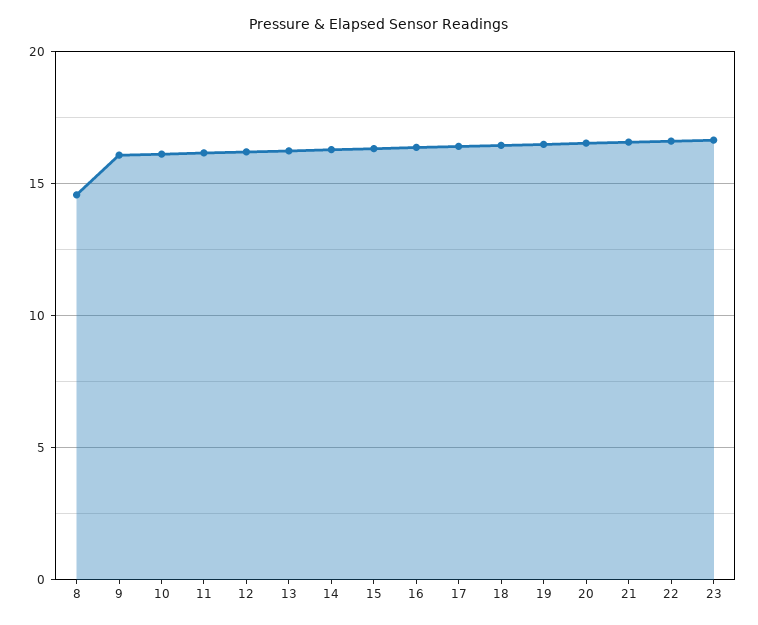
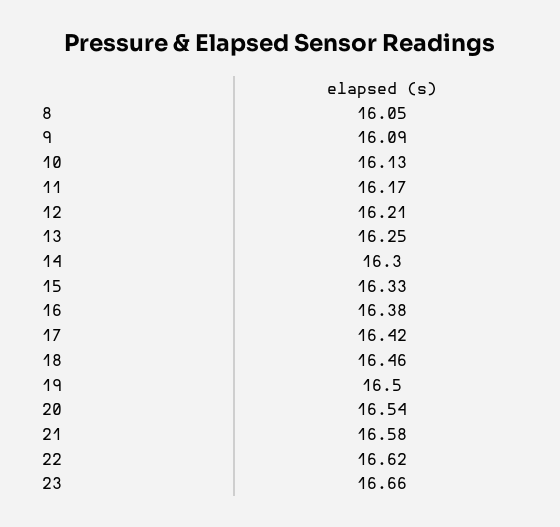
  {
-   "8": 14.5,
+   "8": 16.05,
    "9": 16.09,
    "10": 16.13,
    "11": 16.17,
    "12": 16.21,
    "13": 16.25,
    "14": 16.3,
    "15": 16.33,
    "16": 16.38,
    "17": 16.42,
    "18": 16.46,
    "19": 16.5,
    "20": 16.54,
    "21": 16.58,
    "22": 16.62,
    "23": 16.66
  }

